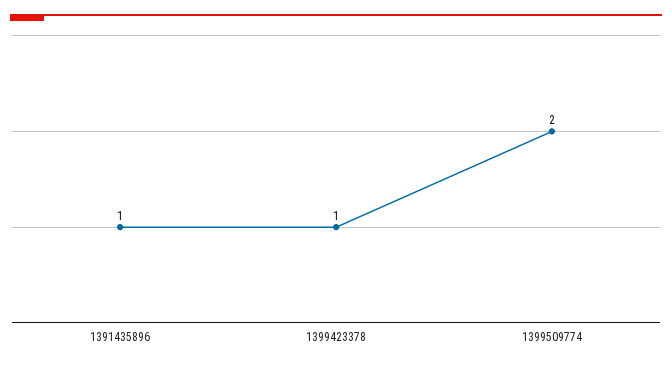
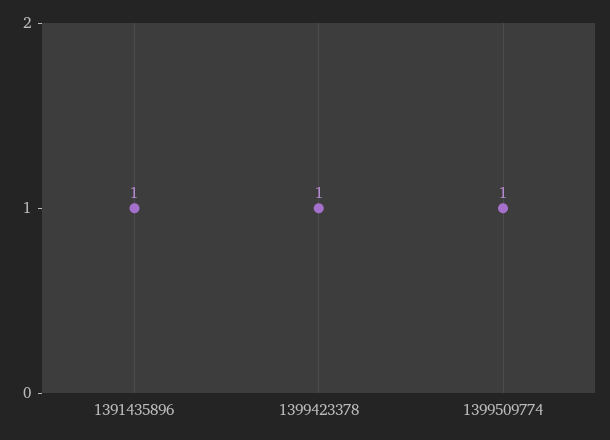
  {
    "1391435896": 1,
    "1399423378": 1,
-   "1399509774": 2
+   "1399509774": 1
  }

